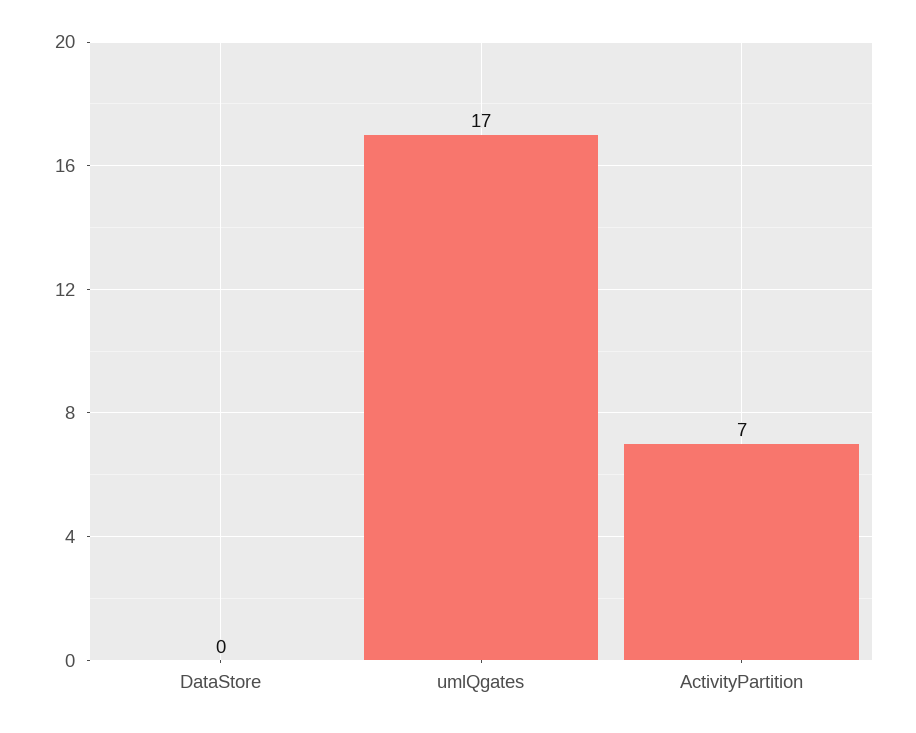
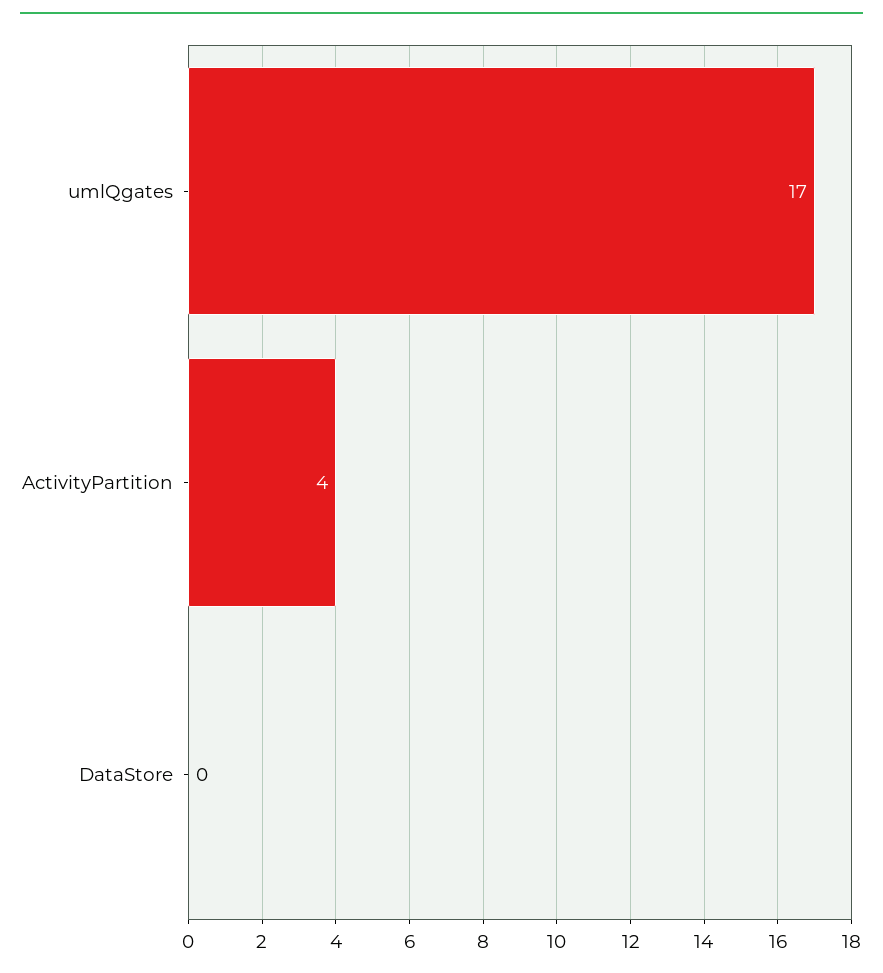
  {
    "DataStore": 0,
    "umlQgates": 17,
-   "ActivityPartition": 7
+   "ActivityPartition": 4
  }

